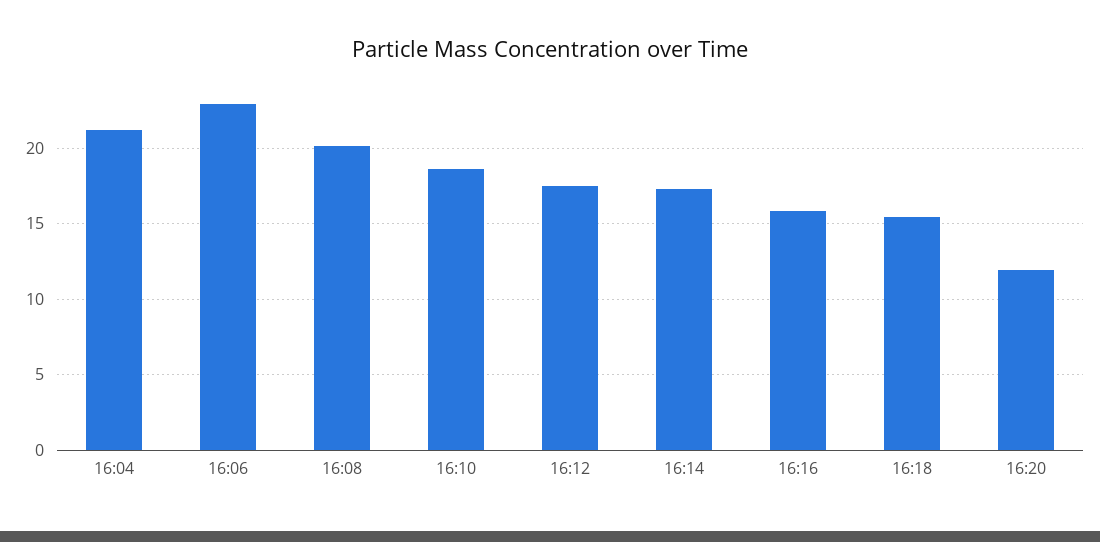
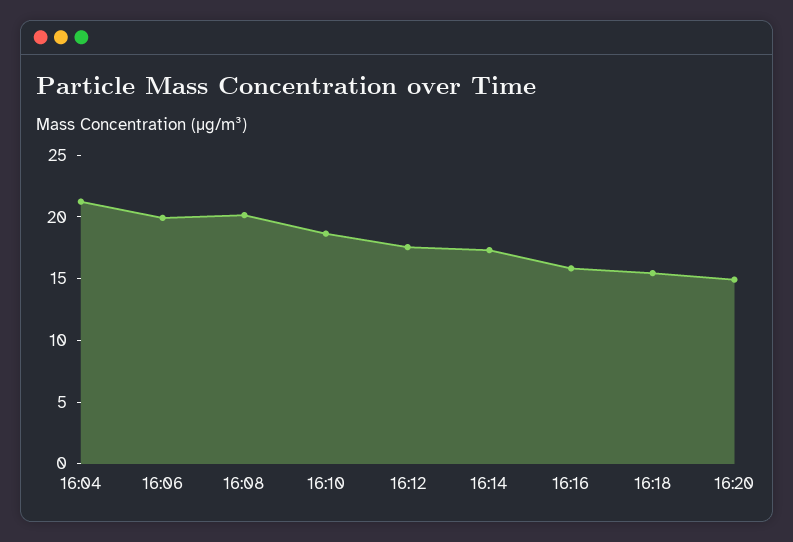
  {
    "16:04": 21.5,
-   "16:06": 23,
+   "16:06": 20,
    "16:08": 20,
    "16:10": 18.5,
    "16:12": 17.5,
    "16:14": 17.5,
    "16:16": 16,
    "16:18": 15.5,
-   "16:20": 12
+   "16:20": 15
  }

